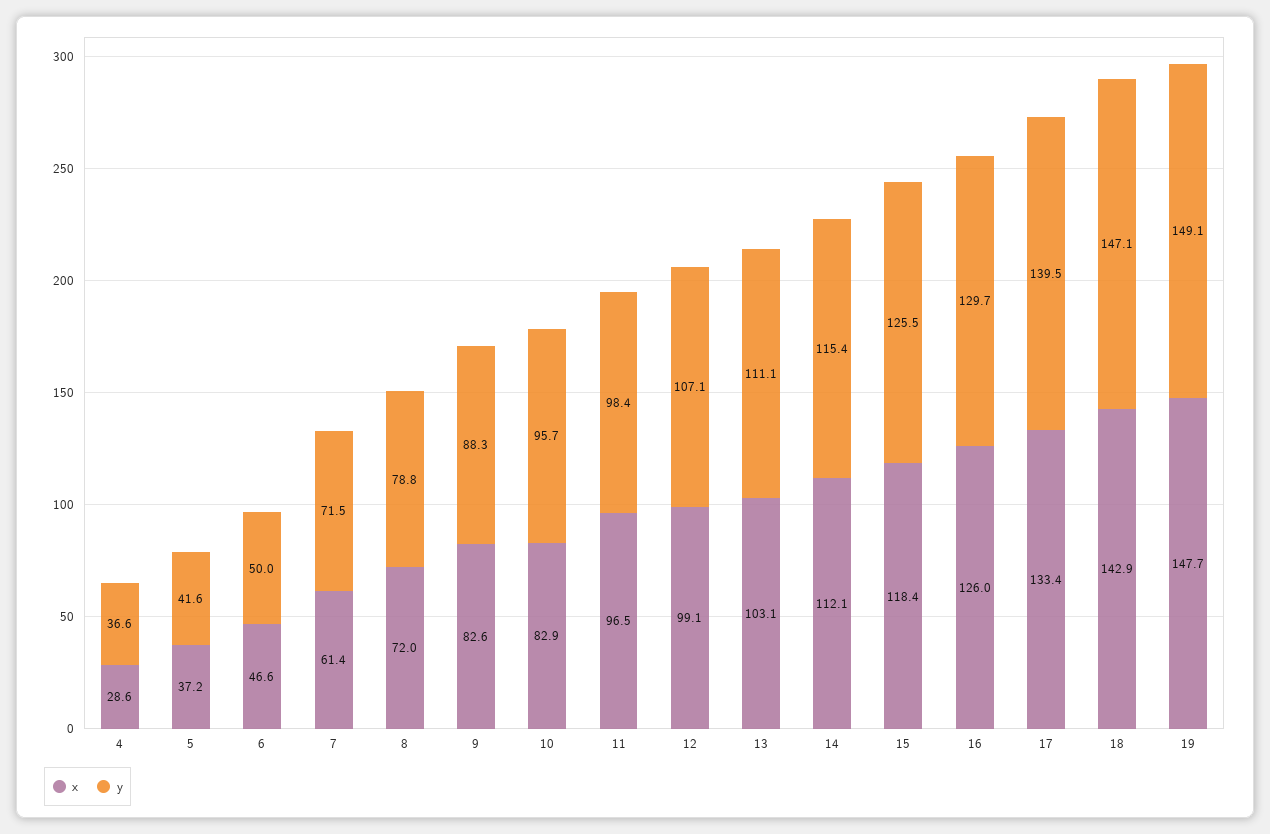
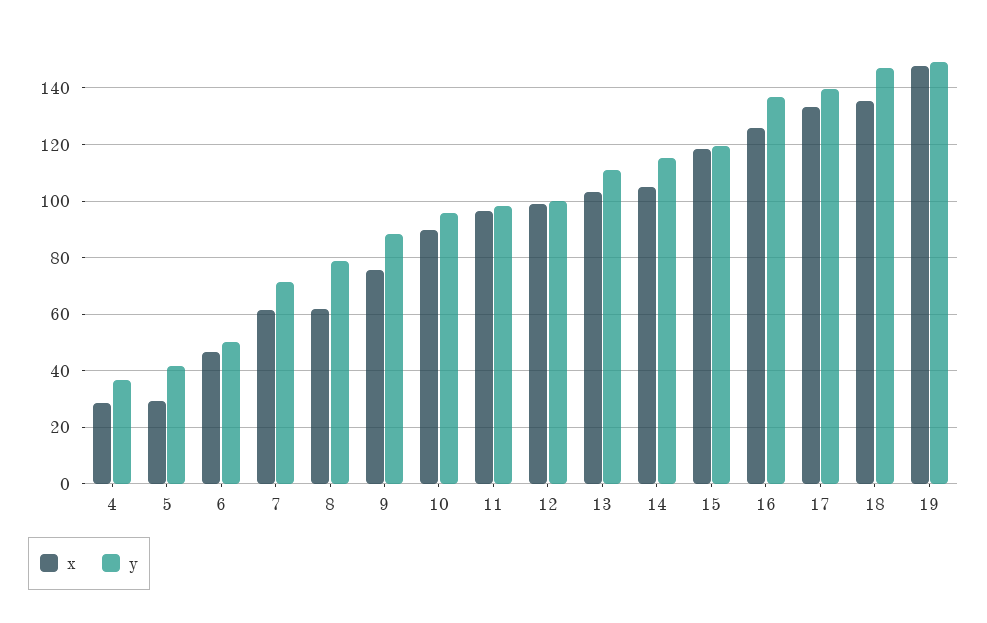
  {
    "x": {
      "4": 28.6,
-     "5": 37.2,
+     "5": 30,
      "6": 46.6,
      "7": 61.4,
-     "8": 72,
+     "8": 62.5,
-     "9": 82.6,
+     "9": 75,
-     "10": 82.9,
+     "10": 90,
      "11": 96.5,
      "12": 99.1,
      "13": 103.1,
-     "14": 112.1,
+     "14": 105,
      "15": 118.4,
      "16": 126,
      "17": 133.4,
-     "18": 142.9,
+     "18": 135,
      "19": 147.7
    },
    "y": {
      "4": 36.6,
      "5": 41.6,
      "6": 50,
      "7": 71.5,
      "8": 78.8,
      "9": 88.3,
      "10": 95.7,
      "11": 98.4,
-     "12": 107.1,
+     "12": 100,
      "13": 111.1,
      "14": 115.4,
-     "15": 125.5,
+     "15": 120,
-     "16": 129.7,
+     "16": 137.5,
      "17": 139.5,
      "18": 147.1,
      "19": 149.1
    }
  }

